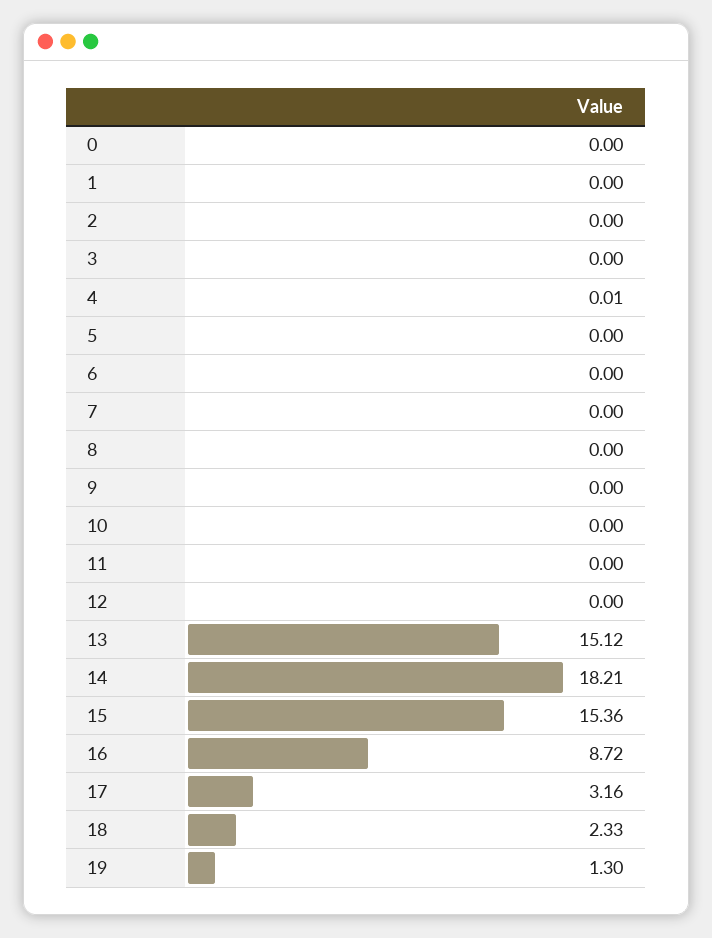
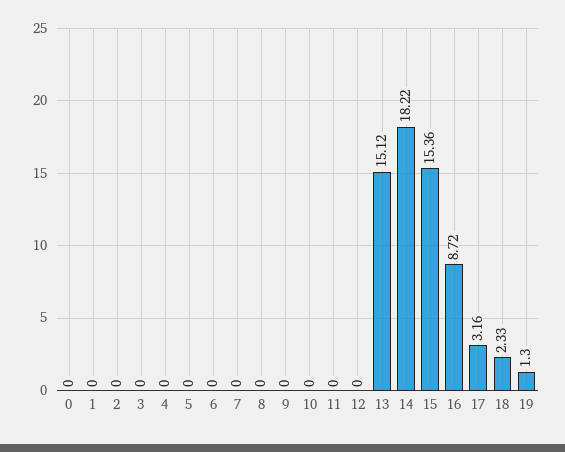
  {
    "0": 0,
    "1": 0,
    "2": 0,
    "3": 0,
-   "4": 0.01,
+   "4": 0,
    "5": 0,
    "6": 0,
    "7": 0,
    "8": 0,
    "9": 0,
    "10": 0,
    "11": 0,
    "12": 0,
    "13": 15.12,
-   "14": 18.21,
+   "14": 18.22,
    "15": 15.36,
    "16": 8.72,
    "17": 3.16,
    "18": 2.33,
    "19": 1.3
  }

